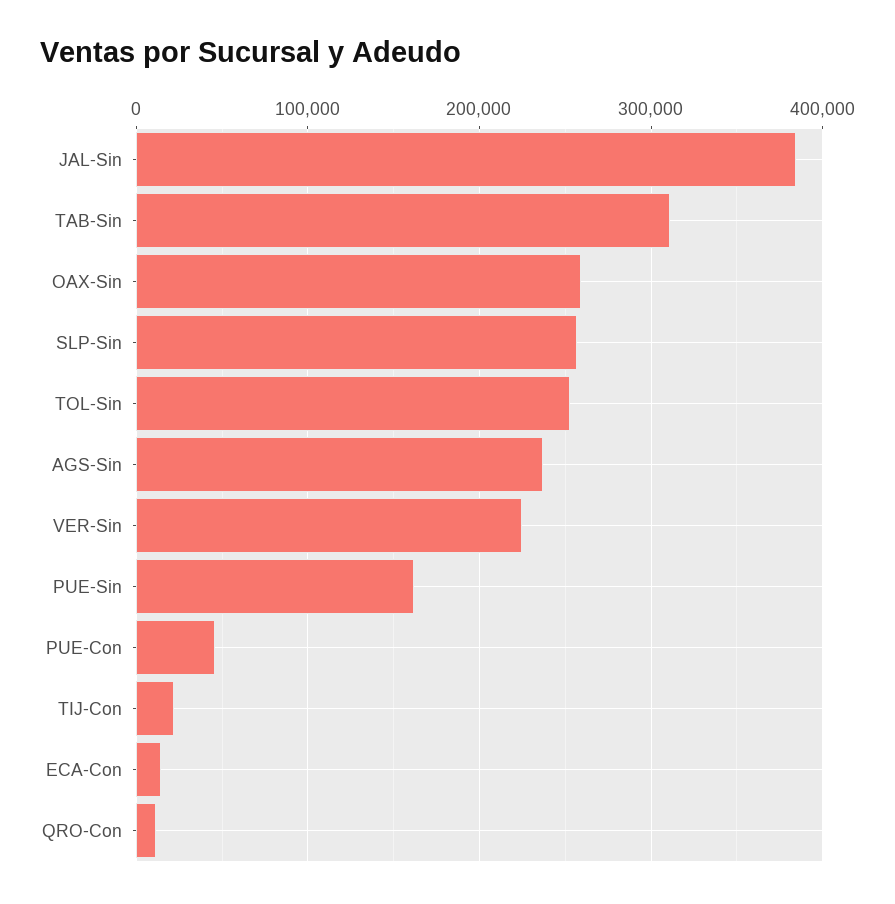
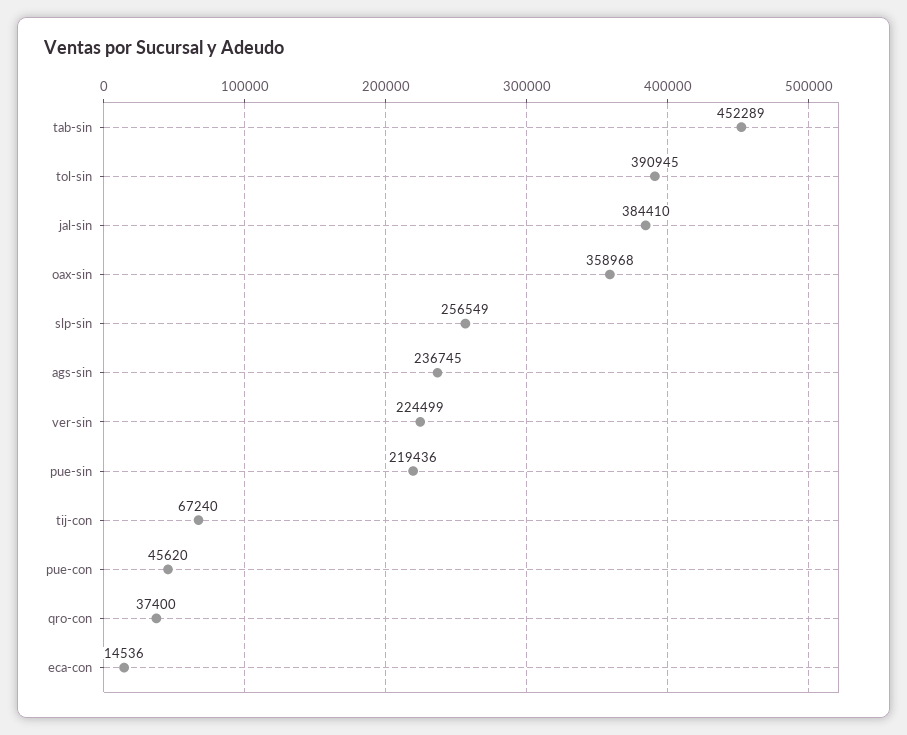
  {
    "JAL-Sin": 384410,
-   "TAB-Sin": 310000,
+   "TAB-Sin": 452289,
-   "OAX-Sin": 260000,
+   "OAX-Sin": 358968,
    "SLP-Sin": 256549,
-   "TOL-Sin": 250000,
+   "TOL-Sin": 390945,
    "AGS-Sin": 236745,
    "VER-Sin": 224499,
-   "PUE-Sin": 160000,
+   "PUE-Sin": 219436,
    "PUE-Con": 45620,
-   "TIJ-Con": 20000,
+   "TIJ-Con": 67240,
    "ECA-Con": 14536,
-   "QRO-Con": 10000
+   "QRO-Con": 37400
  }

